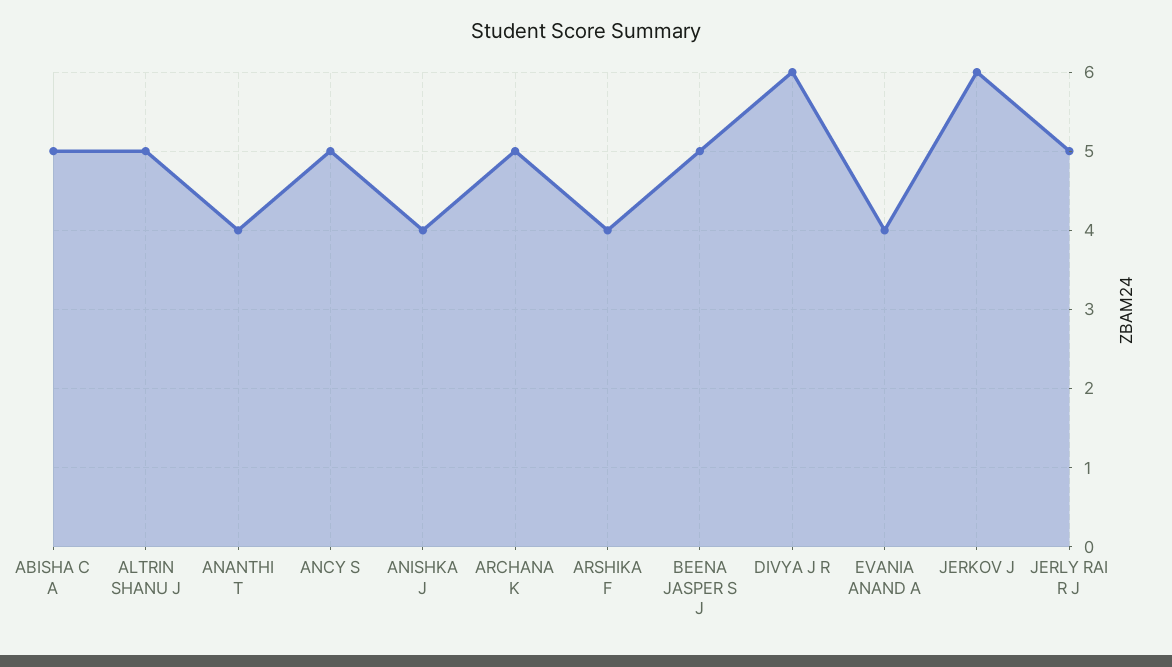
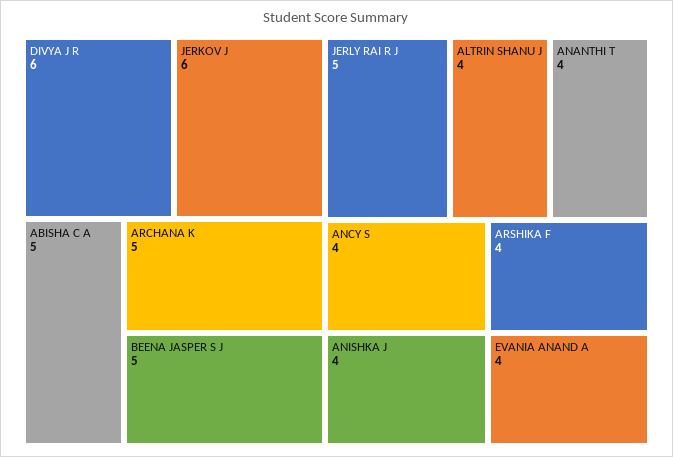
  {
    "ABISHA C A": 5,
-   "ALTRIN SHANU J": 5,
+   "ALTRIN SHANU J": 4,
    "ANANTHI T": 4,
-   "ANCY S": 5,
+   "ANCY S": 4,
    "ANISHKA J": 4,
    "ARCHANA K": 5,
    "ARSHIKA F": 4,
    "BEENA JASPER S J": 5,
    "DIVYA J R": 6,
    "EVANIA ANAND A": 4,
    "JERKOV J": 6,
    "JERLY RAI R J": 5
  }

